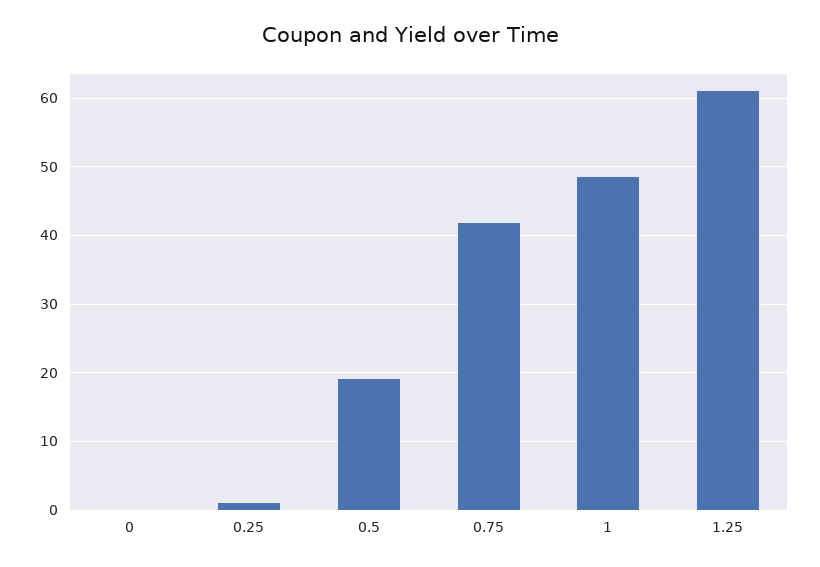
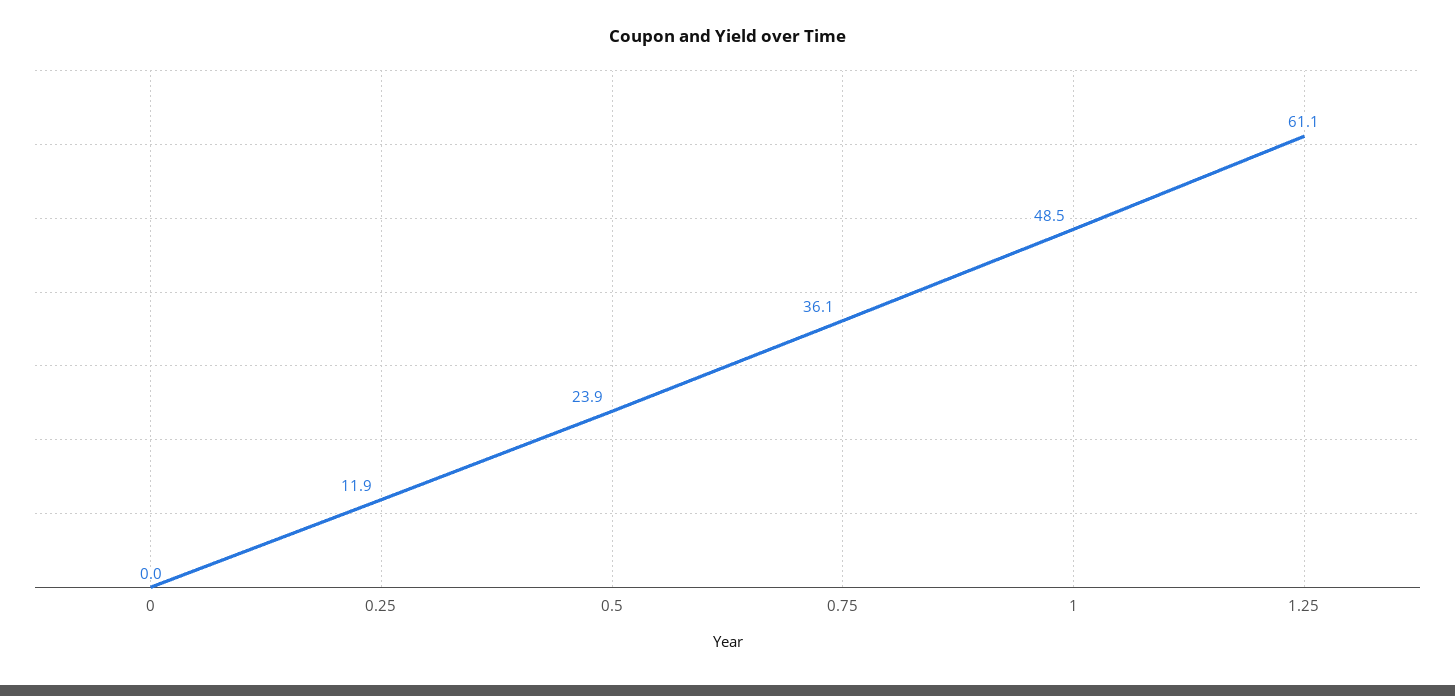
  {
    "0": 0,
-   "0.25": 1,
+   "0.25": 11.9,
-   "0.5": 19,
+   "0.5": 23.9,
-   "0.75": 42,
+   "0.75": 36.1,
    "1": 48.5,
    "1.25": 61.1
  }

